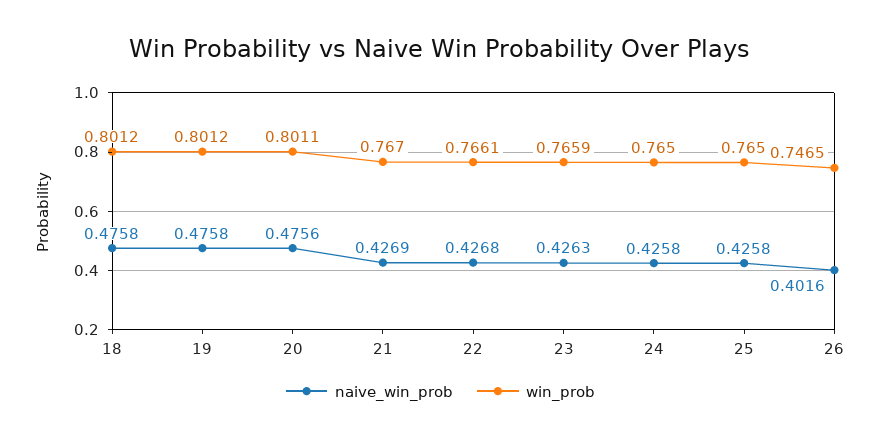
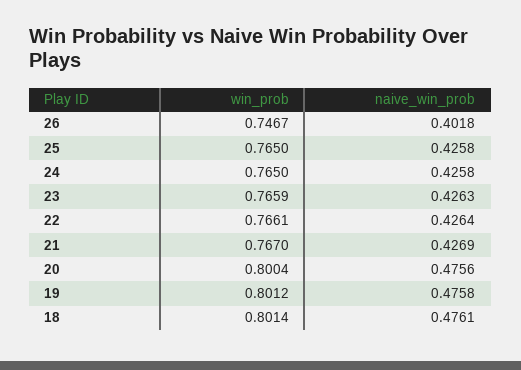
  {
    "naive_win_prob": {
-     "18": 0.4758,
+     "18": 0.4761,
      "19": 0.4758,
      "20": 0.4756,
      "21": 0.4269,
-     "22": 0.4268,
+     "22": 0.4264,
      "23": 0.4263,
      "24": 0.4258,
      "25": 0.4258,
-     "26": 0.4016
+     "26": 0.4018
    },
    "win_prob": {
-     "18": 0.8012,
+     "18": 0.8014,
      "19": 0.8012,
-     "20": 0.8011,
+     "20": 0.8004,
      "21": 0.767,
      "22": 0.7661,
      "23": 0.7659,
      "24": 0.765,
      "25": 0.765,
-     "26": 0.7465
+     "26": 0.7467
    }
  }

